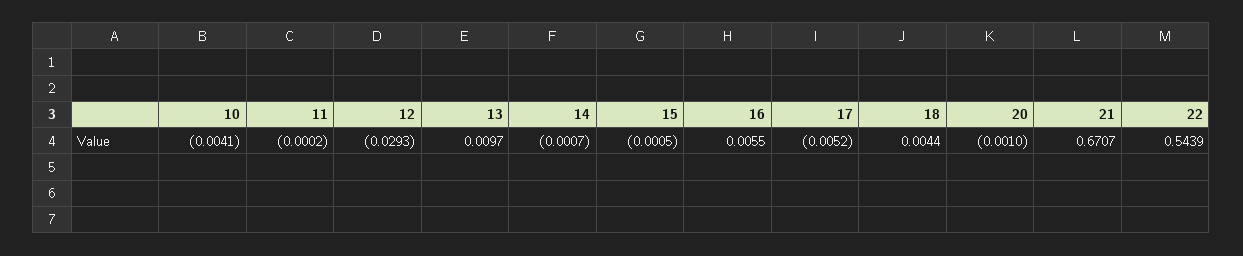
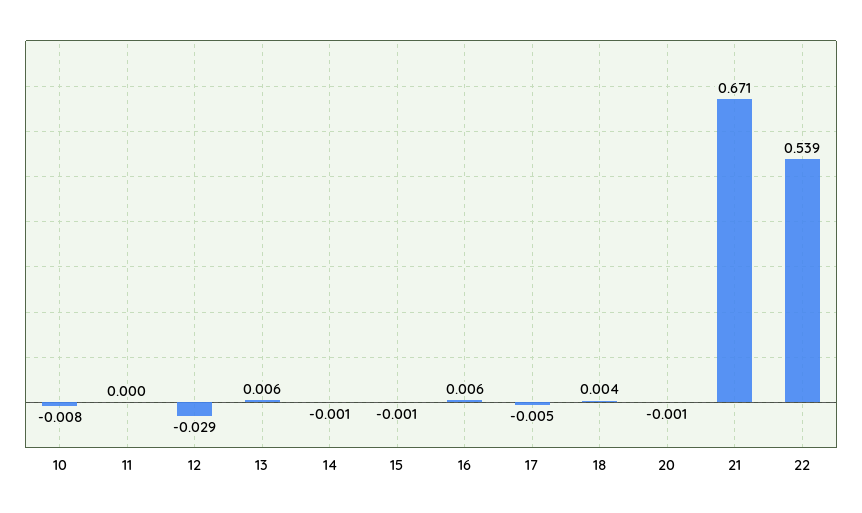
  {
-   "10": -0.0041,
+   "10": -0.008,
    "11": -0.0002,
    "12": -0.0293,
-   "13": 0.0097,
+   "13": 0.006,
    "14": -0.0007,
    "15": -0.0005,
    "16": 0.0055,
    "17": -0.0052,
    "18": 0.0044,
    "20": -0.001,
    "21": 0.6707,
-   "22": 0.5439
+   "22": 0.539
  }

